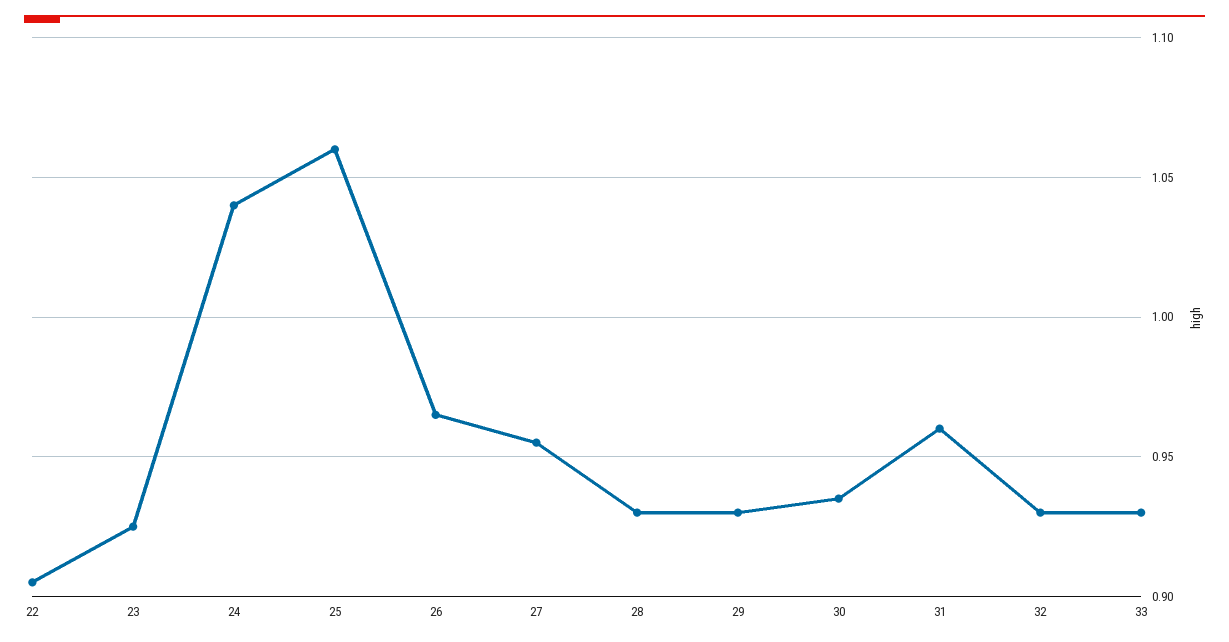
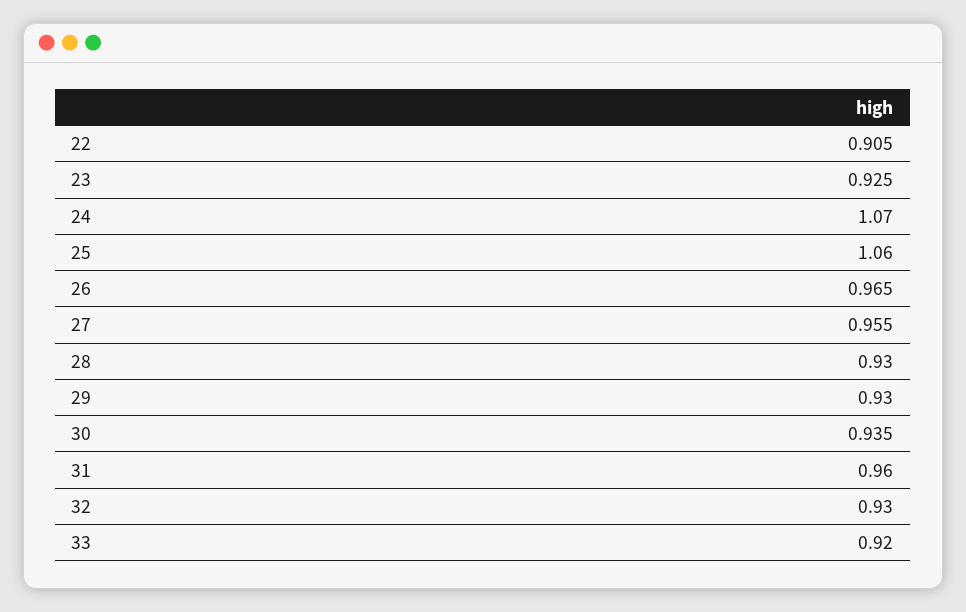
  {
    "22": 0.905,
    "23": 0.925,
-   "24": 1.04,
+   "24": 1.07,
    "25": 1.06,
    "26": 0.965,
    "27": 0.955,
    "28": 0.93,
    "29": 0.93,
    "30": 0.935,
    "31": 0.96,
    "32": 0.93,
-   "33": 0.93
+   "33": 0.92
  }

